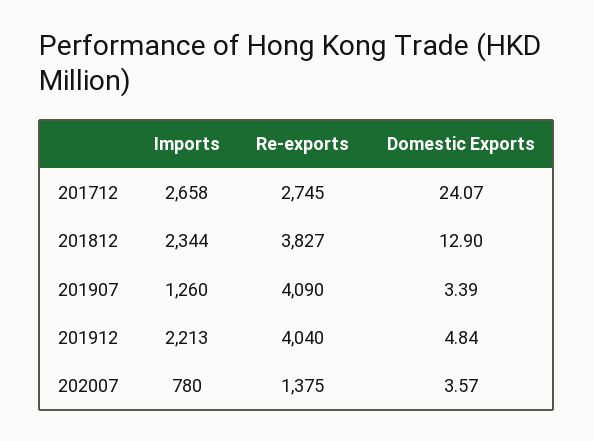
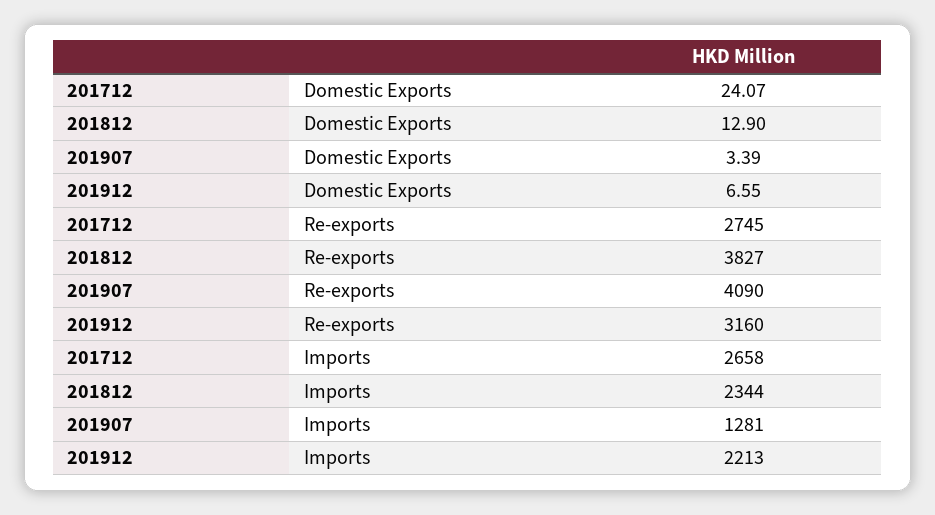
  {
    "Imports": {
      "201712": 2658,
      "201812": 2344,
-     "201907": 1260,
+     "201907": 1281,
-     "201912": 2213,
+     "201912": 2213
-     "202007": 780
    },
    "Re-exports": {
      "201712": 2745,
      "201812": 3827,
      "201907": 4090,
-     "201912": 4040,
+     "201912": 3160
-     "202007": 1375
    },
    "Domestic Exports": {
      "201712": 24.07,
      "201812": 12.9,
      "201907": 3.39,
-     "201912": 4.84,
+     "201912": 6.55
-     "202007": 3.57
    }
  }

